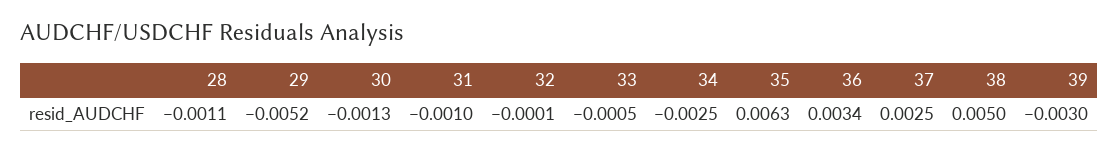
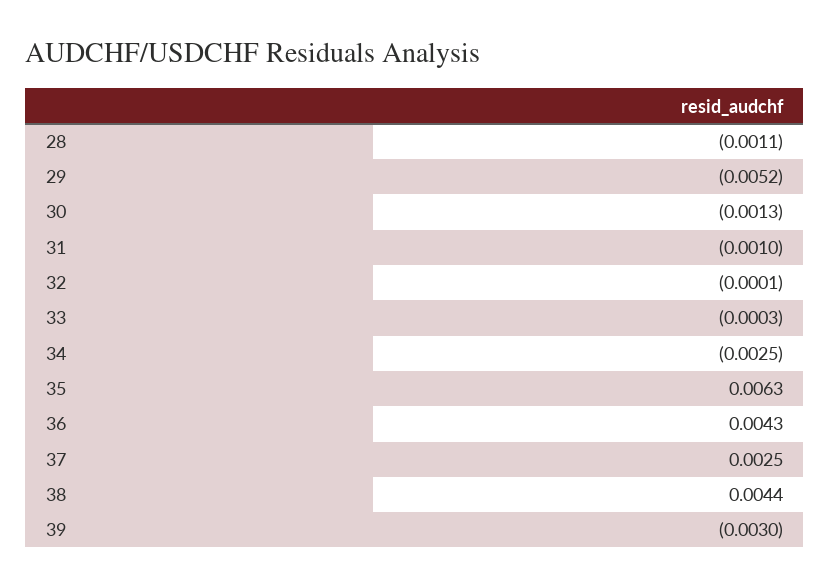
  {
    "28": -0.0011,
    "29": -0.0052,
    "30": -0.0013,
    "31": -0.001,
    "32": -0.0001,
-   "33": -0.0005,
+   "33": -0.0003,
    "34": -0.0025,
    "35": 0.0063,
-   "36": 0.0034,
+   "36": 0.0043,
    "37": 0.0025,
-   "38": 0.005,
+   "38": 0.0044,
    "39": -0.003
  }

